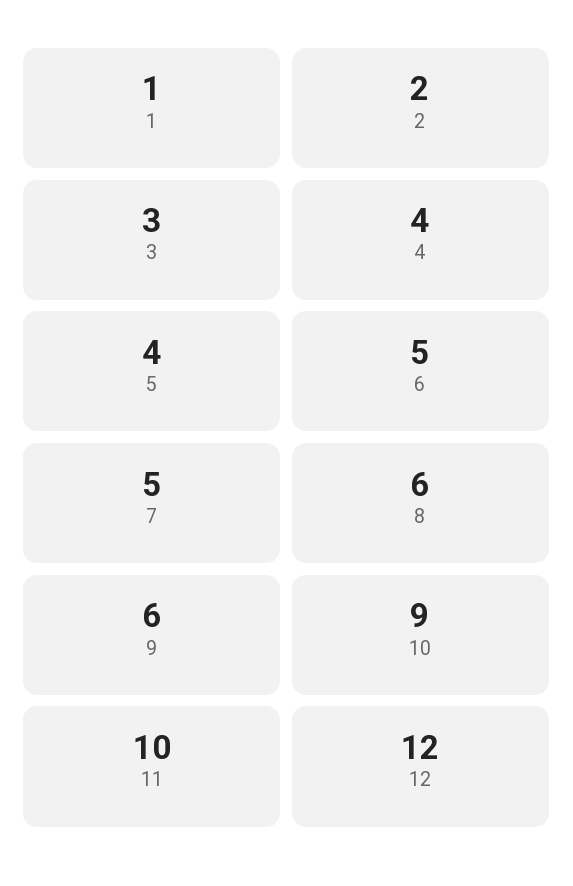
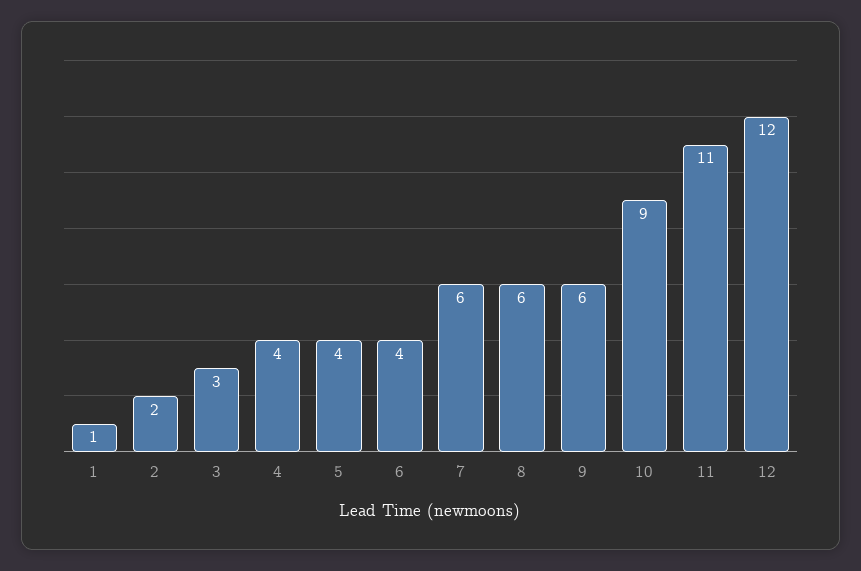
  {
    "1": 1,
    "2": 2,
    "3": 3,
    "4": 4,
    "5": 4,
-   "6": 5,
+   "6": 4,
-   "7": 5,
+   "7": 6,
    "8": 6,
    "9": 6,
    "10": 9,
-   "11": 10,
+   "11": 11,
    "12": 12
  }

